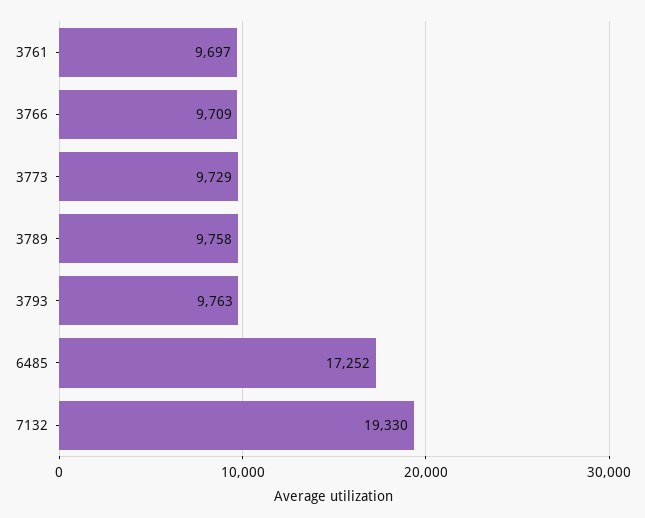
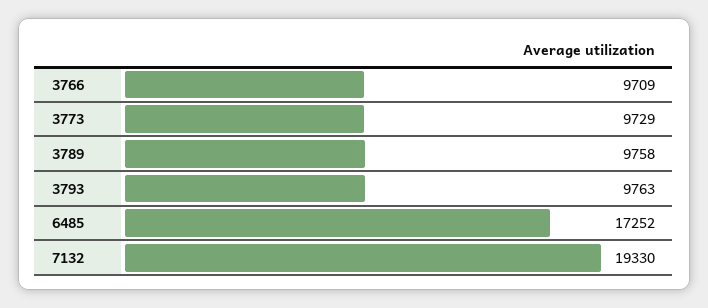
  {
-   "3761": 9697,
    "3766": 9709,
    "3773": 9729,
    "3789": 9758,
    "3793": 9763,
    "6485": 17252,
    "7132": 19330
  }

